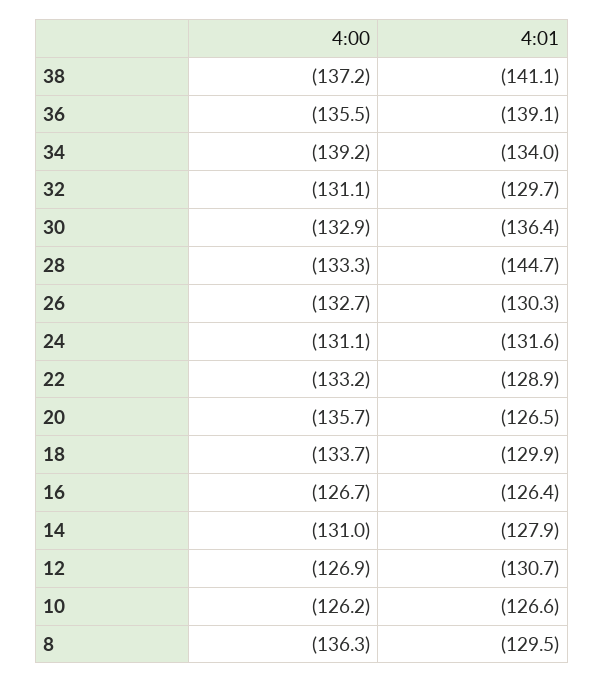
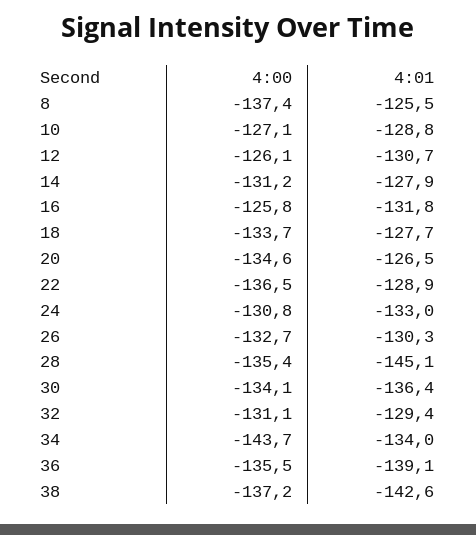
  {
    "4:00": {
      "38": -137.2,
      "36": -135.5,
-     "34": -139.2,
+     "34": -143.7,
      "32": -131.1,
-     "30": -132.9,
+     "30": -134.1,
-     "28": -133.3,
+     "28": -135.4,
      "26": -132.7,
-     "24": -131.1,
+     "24": -130.8,
-     "22": -133.2,
+     "22": -136.5,
-     "20": -135.7,
+     "20": -134.6,
      "18": -133.7,
-     "16": -126.7,
+     "16": -125.8,
-     "14": -131,
+     "14": -131.2,
-     "12": -126.9,
+     "12": -126.1,
-     "10": -126.2,
+     "10": -127.1,
-     "8": -136.3
+     "8": -137.4
    },
    "4:01": {
-     "38": -141.1,
+     "38": -142.6,
      "36": -139.1,
      "34": -134,
-     "32": -129.7,
+     "32": -129.4,
      "30": -136.4,
-     "28": -144.7,
+     "28": -145.1,
      "26": -130.3,
-     "24": -131.6,
+     "24": -133,
      "22": -128.9,
      "20": -126.5,
-     "18": -129.9,
+     "18": -127.7,
-     "16": -126.4,
+     "16": -131.8,
      "14": -127.9,
      "12": -130.7,
-     "10": -126.6,
+     "10": -128.8,
-     "8": -129.5
+     "8": -125.5
    }
  }

